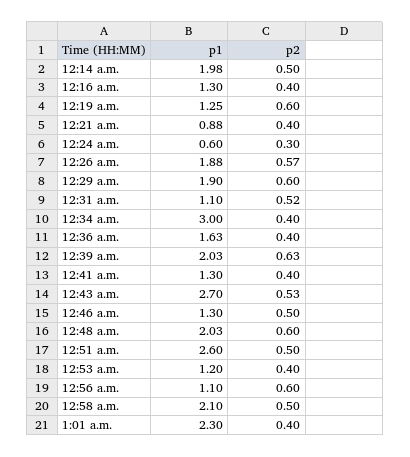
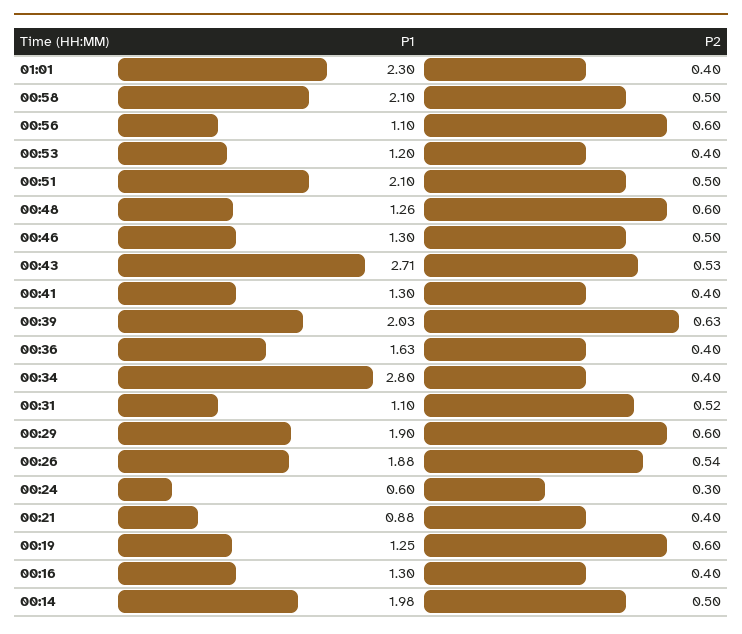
  {
    "p1": {
      "12:14 a.m.": 1.98,
      "12:16 a.m.": 1.3,
      "12:19 a.m.": 1.25,
      "12:21 a.m.": 0.88,
      "12:24 a.m.": 0.6,
      "12:26 a.m.": 1.88,
      "12:29 a.m.": 1.9,
      "12:31 a.m.": 1.1,
-     "12:34 a.m.": 3,
+     "12:34 a.m.": 2.8,
      "12:36 a.m.": 1.63,
      "12:39 a.m.": 2.03,
      "12:41 a.m.": 1.3,
-     "12:43 a.m.": 2.7,
+     "12:43 a.m.": 2.71,
      "12:46 a.m.": 1.3,
-     "12:48 a.m.": 2.03,
+     "12:48 a.m.": 1.26,
-     "12:51 a.m.": 2.6,
+     "12:51 a.m.": 2.1,
      "12:53 a.m.": 1.2,
      "12:56 a.m.": 1.1,
      "12:58 a.m.": 2.1,
      "1:01 a.m.": 2.3
    },
    "p2": {
      "12:14 a.m.": 0.5,
      "12:16 a.m.": 0.4,
      "12:19 a.m.": 0.6,
      "12:21 a.m.": 0.4,
      "12:24 a.m.": 0.3,
-     "12:26 a.m.": 0.57,
+     "12:26 a.m.": 0.54,
      "12:29 a.m.": 0.6,
      "12:31 a.m.": 0.52,
      "12:34 a.m.": 0.4,
      "12:36 a.m.": 0.4,
      "12:39 a.m.": 0.63,
      "12:41 a.m.": 0.4,
      "12:43 a.m.": 0.53,
      "12:46 a.m.": 0.5,
      "12:48 a.m.": 0.6,
      "12:51 a.m.": 0.5,
      "12:53 a.m.": 0.4,
      "12:56 a.m.": 0.6,
      "12:58 a.m.": 0.5,
      "1:01 a.m.": 0.4
    }
  }

